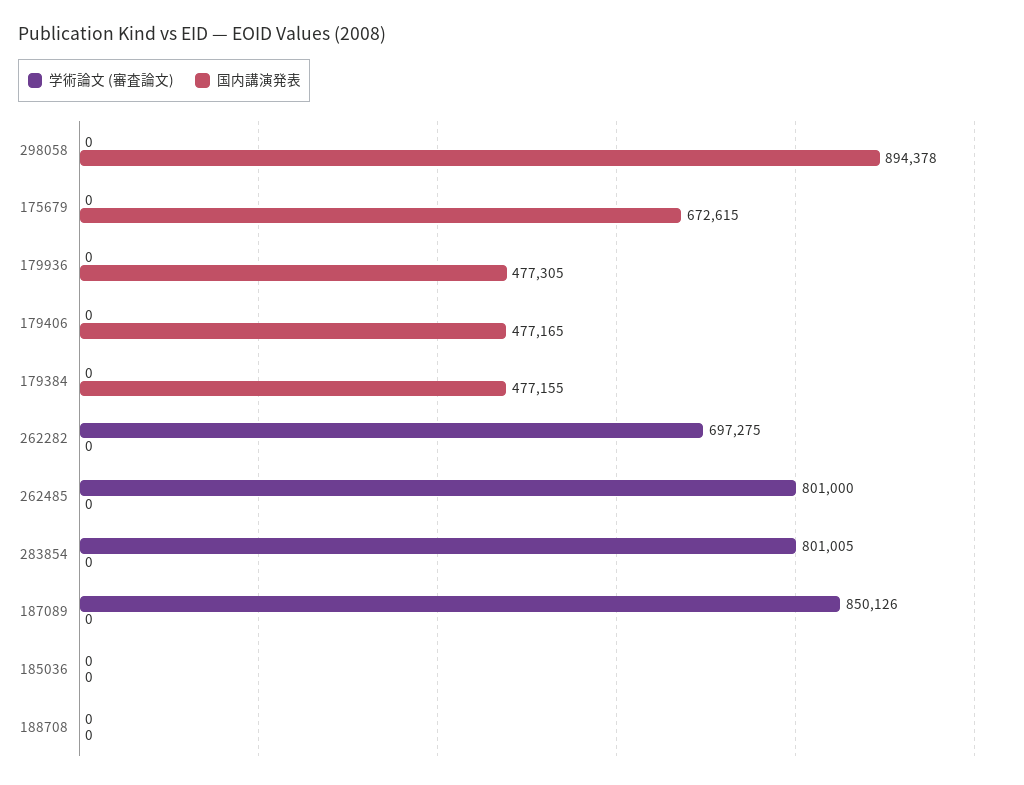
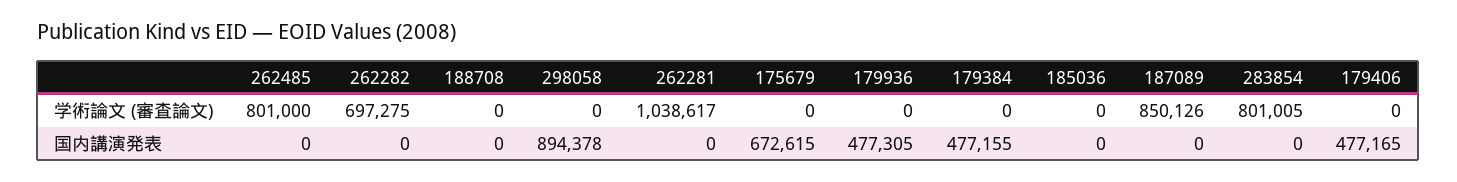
  {
    "学術論文 (審査論文)": {
      "298058": 0,
      "175679": 0,
      "179936": 0,
      "179406": 0,
      "179384": 0,
      "262282": 697275,
      "262485": 801000,
      "283854": 801005,
      "187089": 850126,
      "185036": 0,
-     "188708": 0
+     "188708": 0,
+     "262281": 1038617
    },
    "国内講演発表": {
      "298058": 894378,
      "175679": 672615,
      "179936": 477305,
      "179406": 477165,
      "179384": 477155,
      "262282": 0,
      "262485": 0,
      "283854": 0,
      "187089": 0,
      "185036": 0,
-     "188708": 0
+     "188708": 0,
+     "262281": 0
    }
  }

